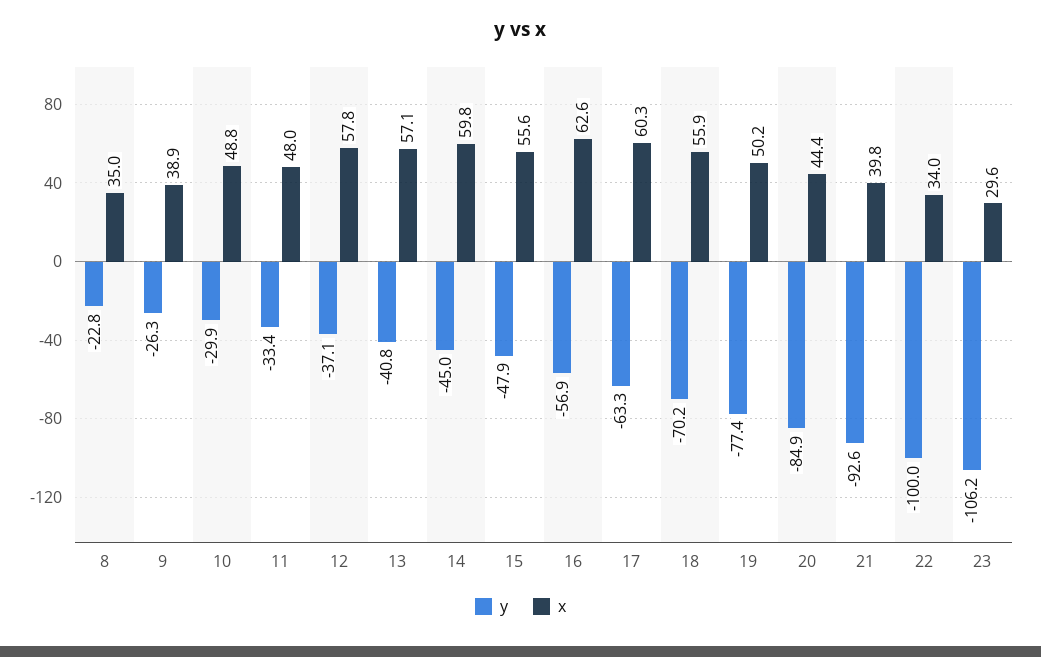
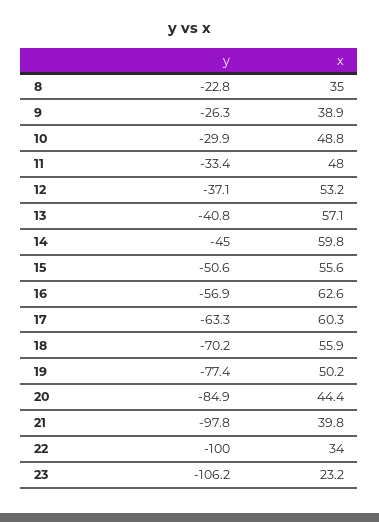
  {
    "y": {
      "8": -22.8,
      "9": -26.3,
      "10": -29.9,
      "11": -33.4,
      "12": -37.1,
      "13": -40.8,
      "14": -45,
-     "15": -47.9,
+     "15": -50.6,
      "16": -56.9,
      "17": -63.3,
      "18": -70.2,
      "19": -77.4,
      "20": -84.9,
-     "21": -92.6,
+     "21": -97.8,
      "22": -100,
      "23": -106.2
    },
    "x": {
      "8": 35,
      "9": 38.9,
      "10": 48.8,
      "11": 48,
-     "12": 57.8,
+     "12": 53.2,
      "13": 57.1,
      "14": 59.8,
      "15": 55.6,
      "16": 62.6,
      "17": 60.3,
      "18": 55.9,
      "19": 50.2,
      "20": 44.4,
      "21": 39.8,
      "22": 34,
-     "23": 29.6
+     "23": 23.2
    }
  }

